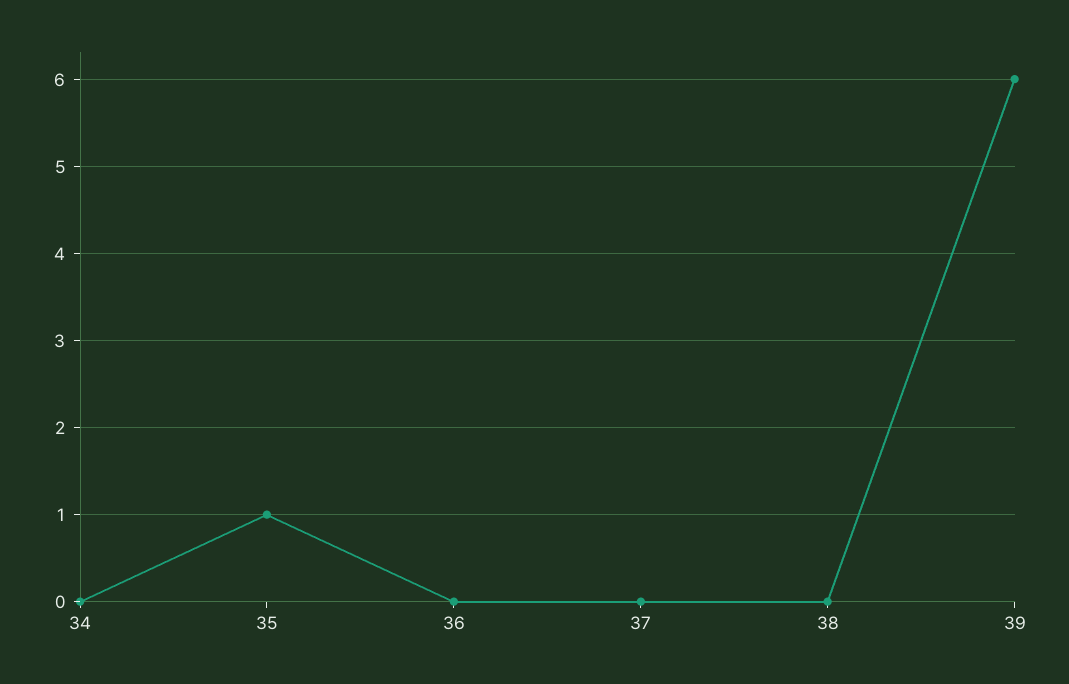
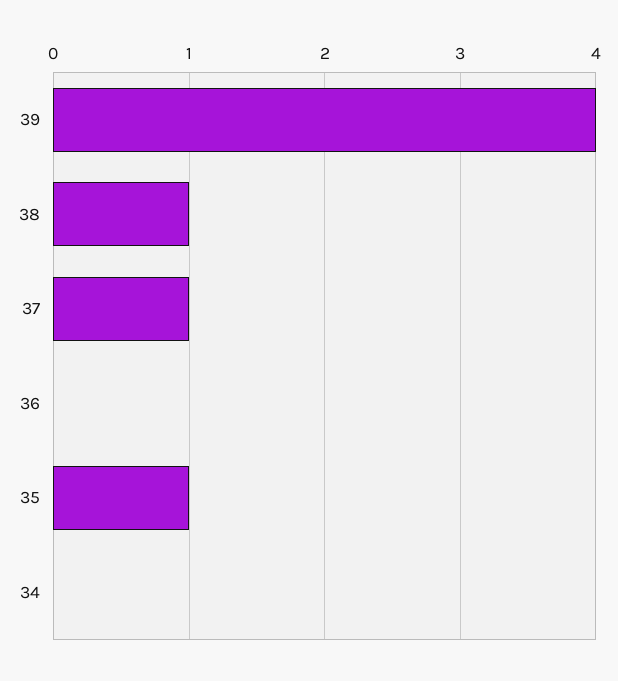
  {
    "34": 0,
    "35": 1,
    "36": 0,
-   "37": 0,
+   "37": 1,
-   "38": 0,
+   "38": 1,
-   "39": 6
+   "39": 4
  }

